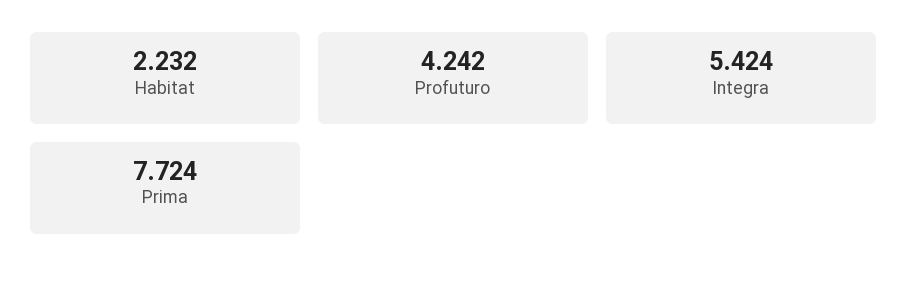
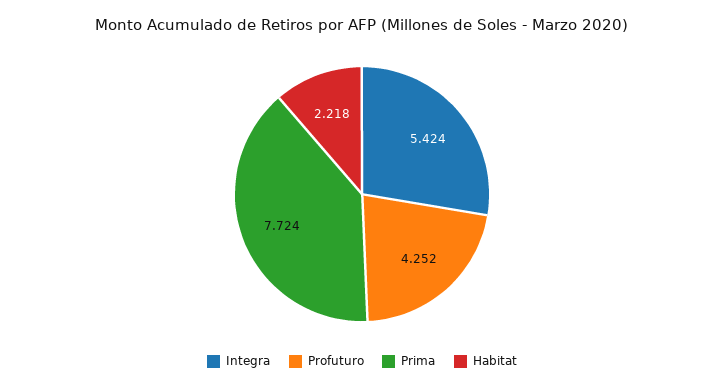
  {
-   "Habitat": 2.232,
+   "Habitat": 2.218,
-   "Profuturo": 4.242,
+   "Profuturo": 4.252,
    "Integra": 5.424,
    "Prima": 7.724
  }

